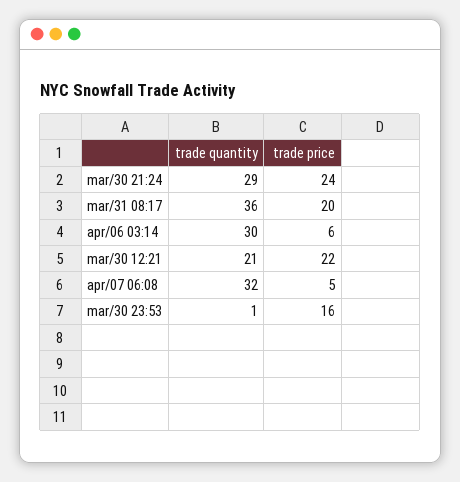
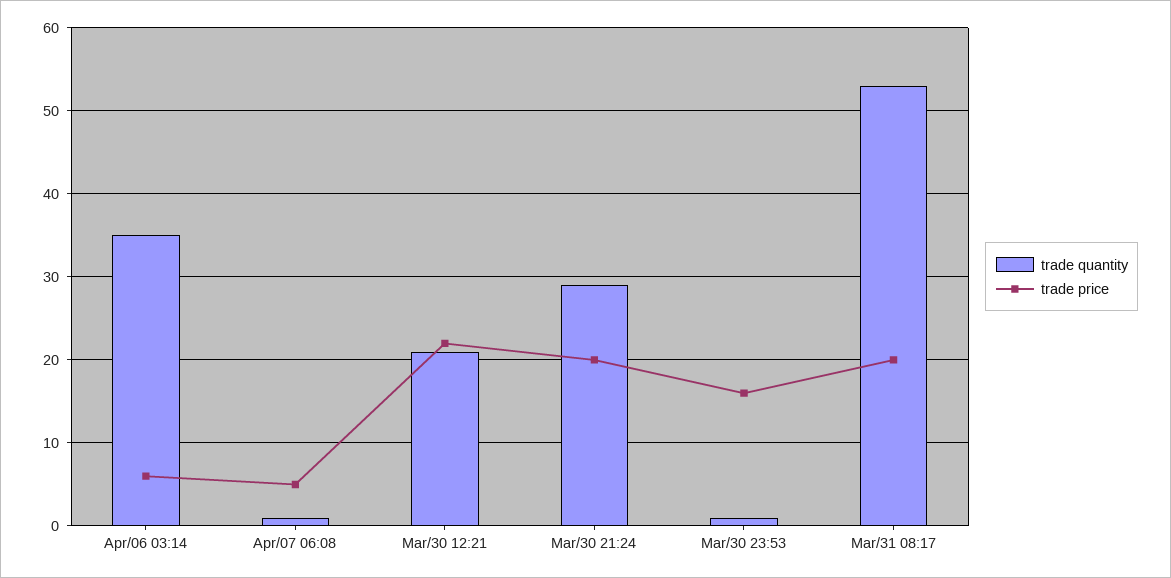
  {
    "trade quantity": {
      "mar/30 21:24": 29,
-     "mar/31 08:17": 36,
+     "mar/31 08:17": 53,
-     "apr/06 03:14": 30,
+     "apr/06 03:14": 35,
      "mar/30 12:21": 21,
-     "apr/07 06:08": 32,
+     "apr/07 06:08": 1,
      "mar/30 23:53": 1
    },
    "trade price": {
-     "mar/30 21:24": 24,
+     "mar/30 21:24": 20,
      "mar/31 08:17": 20,
      "apr/06 03:14": 6,
      "mar/30 12:21": 22,
      "apr/07 06:08": 5,
      "mar/30 23:53": 16
    }
  }

